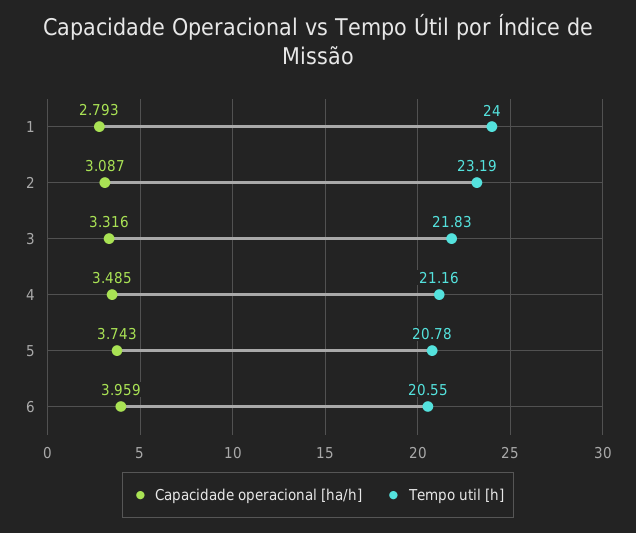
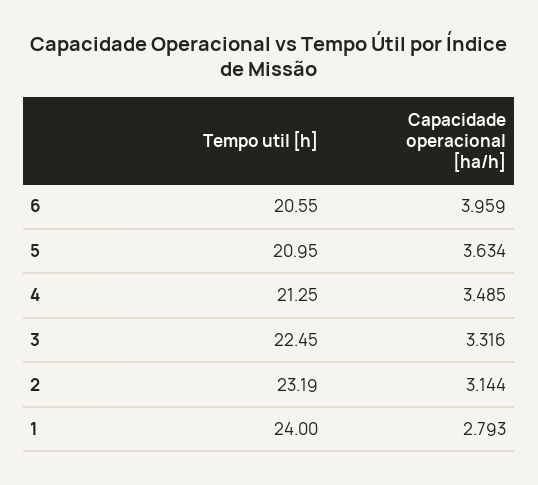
  {
    "Capacidade operacional [ha/h]": {
      "1": 2.793,
-     "2": 3.087,
+     "2": 3.144,
      "3": 3.316,
      "4": 3.485,
-     "5": 3.743,
+     "5": 3.634,
      "6": 3.959
    },
    "Tempo util [h]": {
      "1": 24,
      "2": 23.19,
-     "3": 21.83,
+     "3": 22.45,
-     "4": 21.16,
+     "4": 21.25,
-     "5": 20.78,
+     "5": 20.95,
      "6": 20.55
    }
  }

